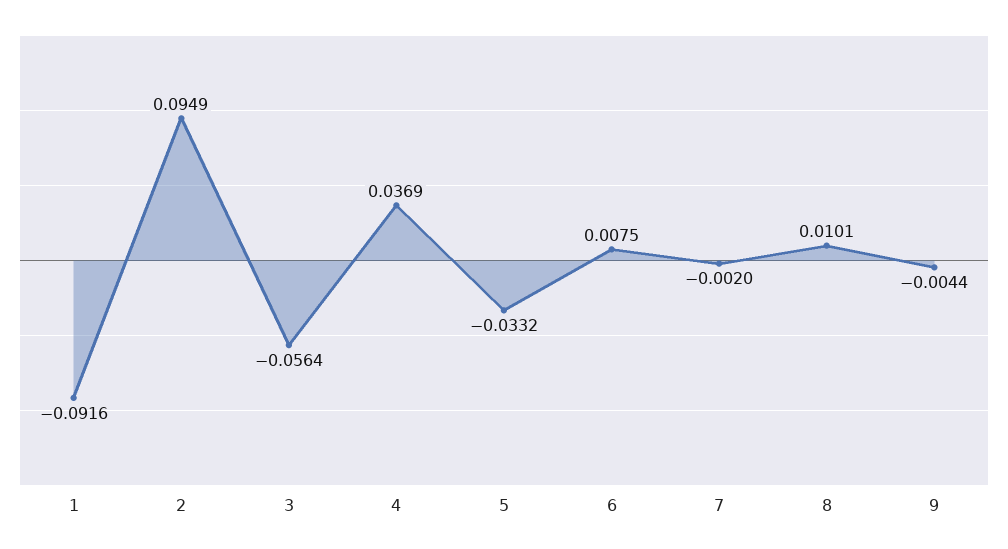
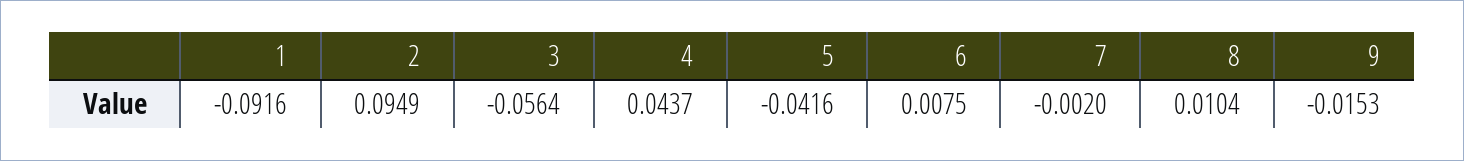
  {
    "1": -0.0916,
    "2": 0.0949,
    "3": -0.0564,
-   "4": 0.0369,
+   "4": 0.0437,
-   "5": -0.0332,
+   "5": -0.0416,
    "6": 0.0075,
    "7": -0.002,
-   "8": 0.0101,
+   "8": 0.0104,
-   "9": -0.0044
+   "9": -0.0153
  }

